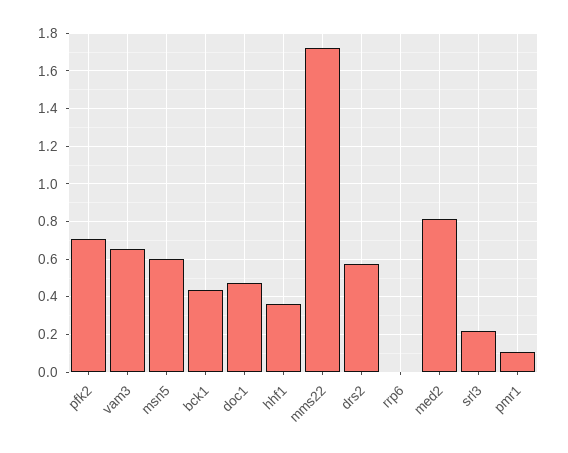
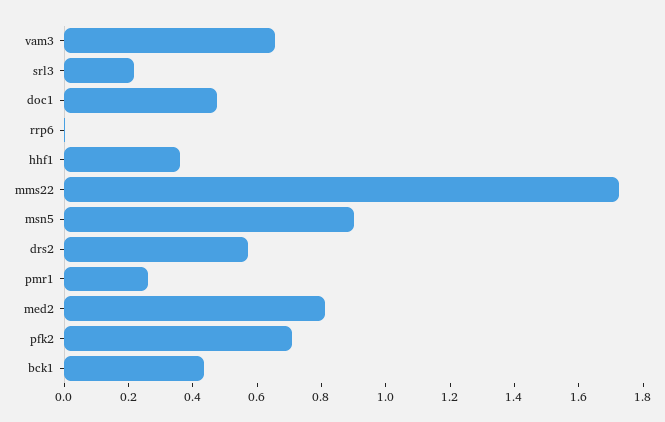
  {
    "pfk2": 0.7,
    "vam3": 0.65,
-   "msn5": 0.6,
+   "msn5": 0.9,
    "bck1": 0.45,
    "doc1": 0.5,
    "hhf1": 0.35,
    "mms22": 1.7,
    "drs2": 0.55,
    "rrp6": 0,
    "med2": 0.8,
    "srl3": 0.2,
-   "pmr1": 0.1
+   "pmr1": 0.25
  }

